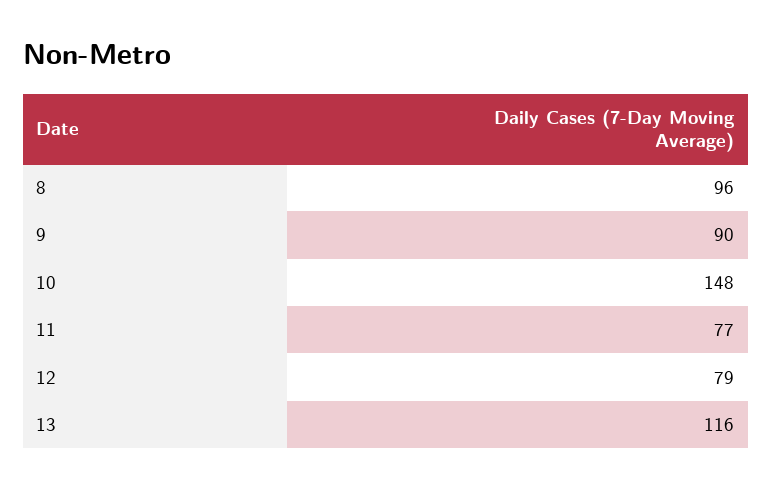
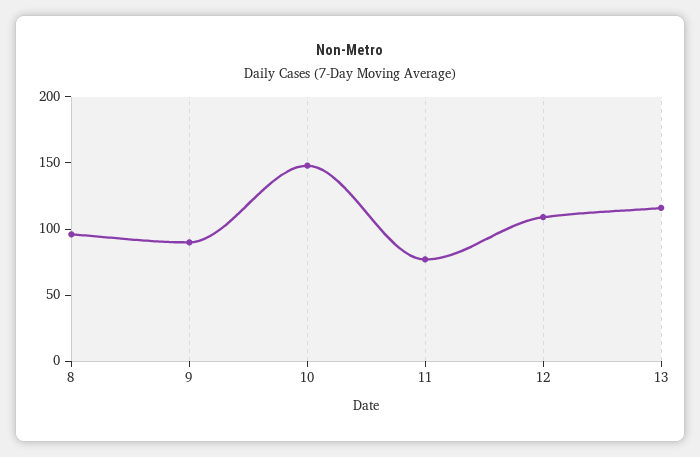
  {
    "8": 96,
    "9": 90,
    "10": 148,
    "11": 77,
-   "12": 79,
+   "12": 110,
    "13": 116
  }

